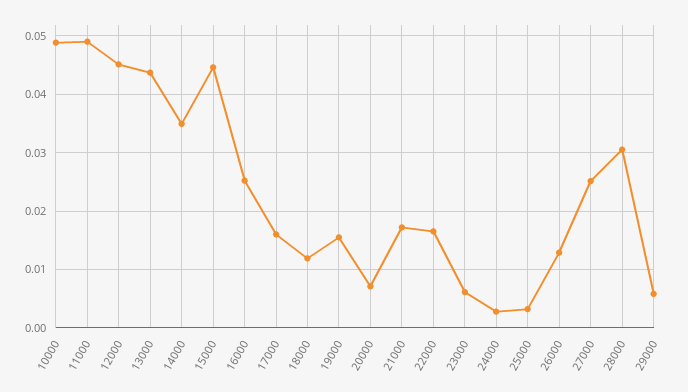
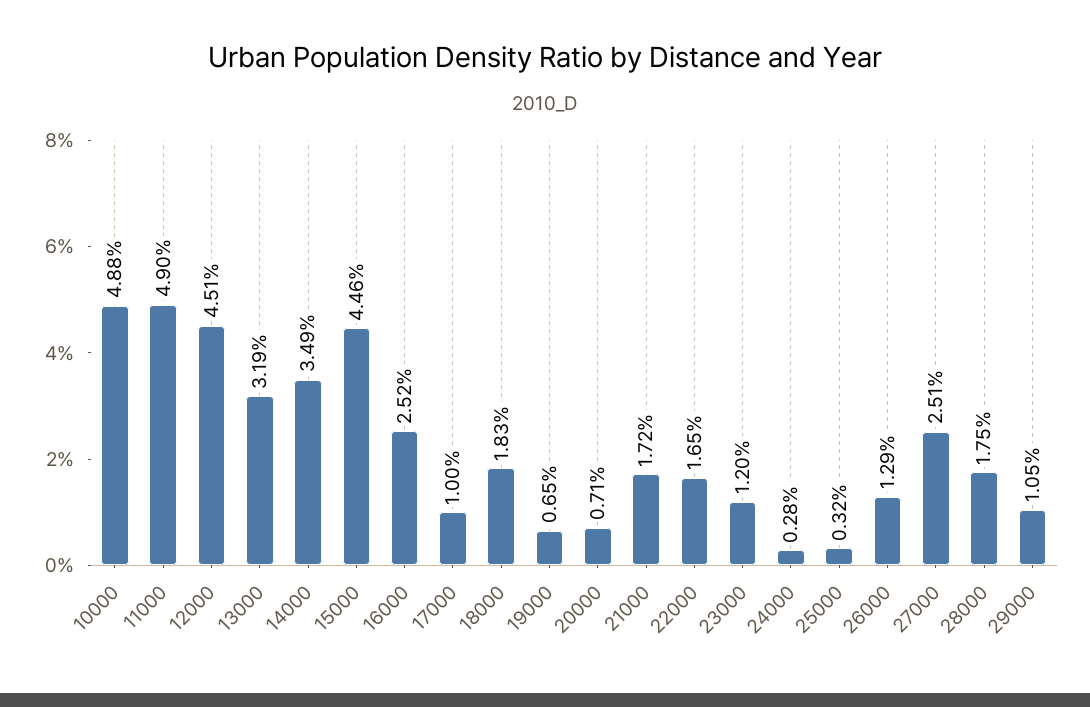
  {
    "10000": 0.0488,
    "11000": 0.049,
    "12000": 0.0451,
-   "13000": 0.044,
+   "13000": 0.0319,
    "14000": 0.0349,
    "15000": 0.0446,
    "16000": 0.0252,
-   "17000": 0.016,
+   "17000": 0.01,
-   "18000": 0.012,
+   "18000": 0.0183,
-   "19000": 0.016,
+   "19000": 0.0065,
    "20000": 0.0071,
    "21000": 0.0172,
    "22000": 0.0165,
-   "23000": 0.006,
+   "23000": 0.012,
    "24000": 0.0028,
    "25000": 0.0032,
    "26000": 0.0129,
    "27000": 0.0251,
-   "28000": 0.03,
+   "28000": 0.0175,
-   "29000": 0.006
+   "29000": 0.0105
  }

